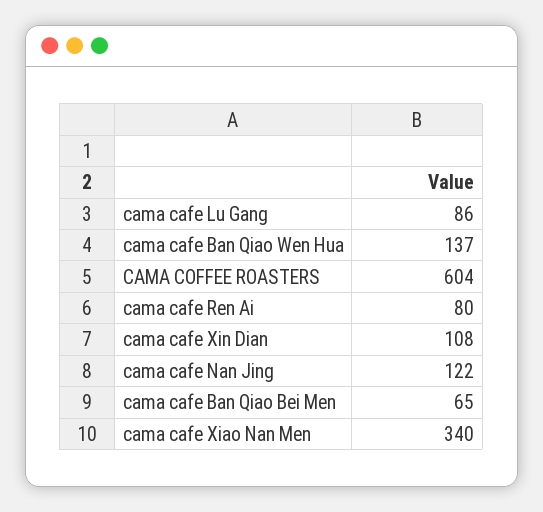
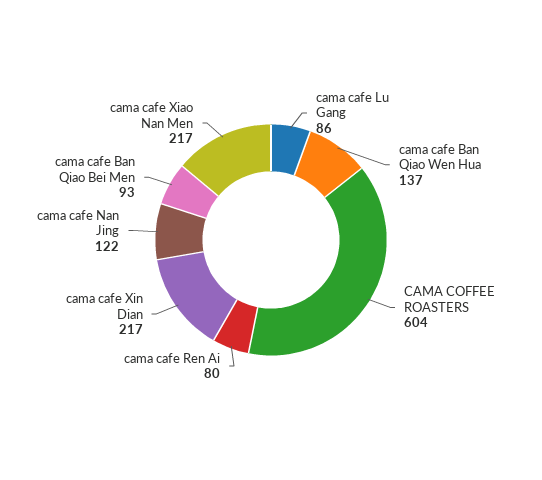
  {
    "cama cafe Lu Gang": 86,
    "cama cafe Ban Qiao Wen Hua": 137,
    "CAMA COFFEE ROASTERS": 604,
    "cama cafe Ren Ai": 80,
-   "cama cafe Xin Dian": 108,
+   "cama cafe Xin Dian": 217,
    "cama cafe Nan Jing": 122,
-   "cama cafe Ban Qiao Bei Men": 65,
+   "cama cafe Ban Qiao Bei Men": 93,
-   "cama cafe Xiao Nan Men": 340
+   "cama cafe Xiao Nan Men": 217
  }

